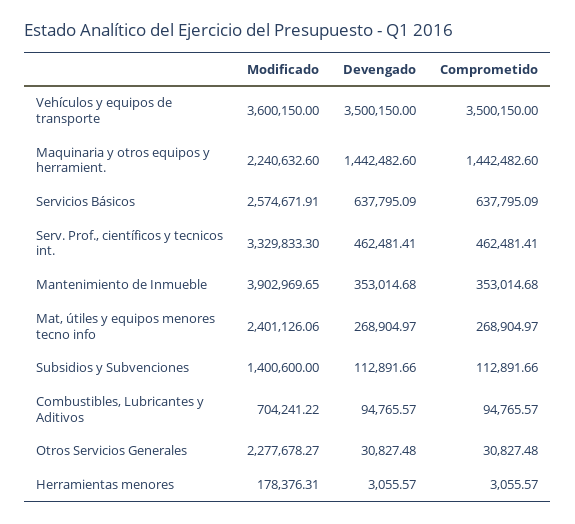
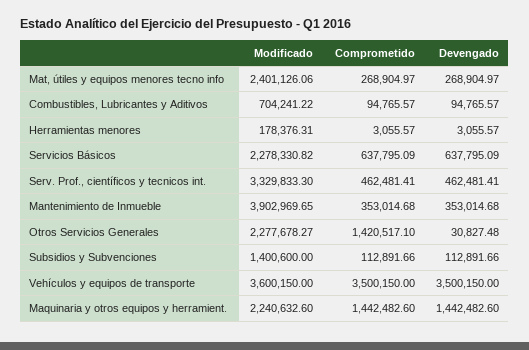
  {
    "Modificado": {
      "Vehículos y equipos de transporte": 3600150,
      "Maquinaria y otros equipos y herramient.": 2240632.6,
-     "Servicios Básicos": 2574671.91,
+     "Servicios Básicos": 2278330.82,
      "Serv. Prof., científicos y tecnicos int.": 3329833.3,
      "Mantenimiento de Inmueble": 3902969.65,
      "Mat, útiles y equipos menores tecno info": 2401126.06,
      "Subsidios y Subvenciones": 1400600,
      "Combustibles, Lubricantes y Aditivos": 704241.22,
      "Otros Servicios Generales": 2277678.27,
      "Herramientas menores": 178376.31
    },
    "Devengado": {
      "Vehículos y equipos de transporte": 3500150,
      "Maquinaria y otros equipos y herramient.": 1442482.6,
      "Servicios Básicos": 637795.09,
      "Serv. Prof., científicos y tecnicos int.": 462481.41,
      "Mantenimiento de Inmueble": 353014.68,
      "Mat, útiles y equipos menores tecno info": 268904.97,
      "Subsidios y Subvenciones": 112891.66,
      "Combustibles, Lubricantes y Aditivos": 94765.57,
      "Otros Servicios Generales": 30827.48,
      "Herramientas menores": 3055.57
    },
    "Comprometido": {
      "Vehículos y equipos de transporte": 3500150,
      "Maquinaria y otros equipos y herramient.": 1442482.6,
      "Servicios Básicos": 637795.09,
      "Serv. Prof., científicos y tecnicos int.": 462481.41,
      "Mantenimiento de Inmueble": 353014.68,
      "Mat, útiles y equipos menores tecno info": 268904.97,
      "Subsidios y Subvenciones": 112891.66,
      "Combustibles, Lubricantes y Aditivos": 94765.57,
-     "Otros Servicios Generales": 30827.48,
+     "Otros Servicios Generales": 1420517.1,
      "Herramientas menores": 3055.57
    }
  }

